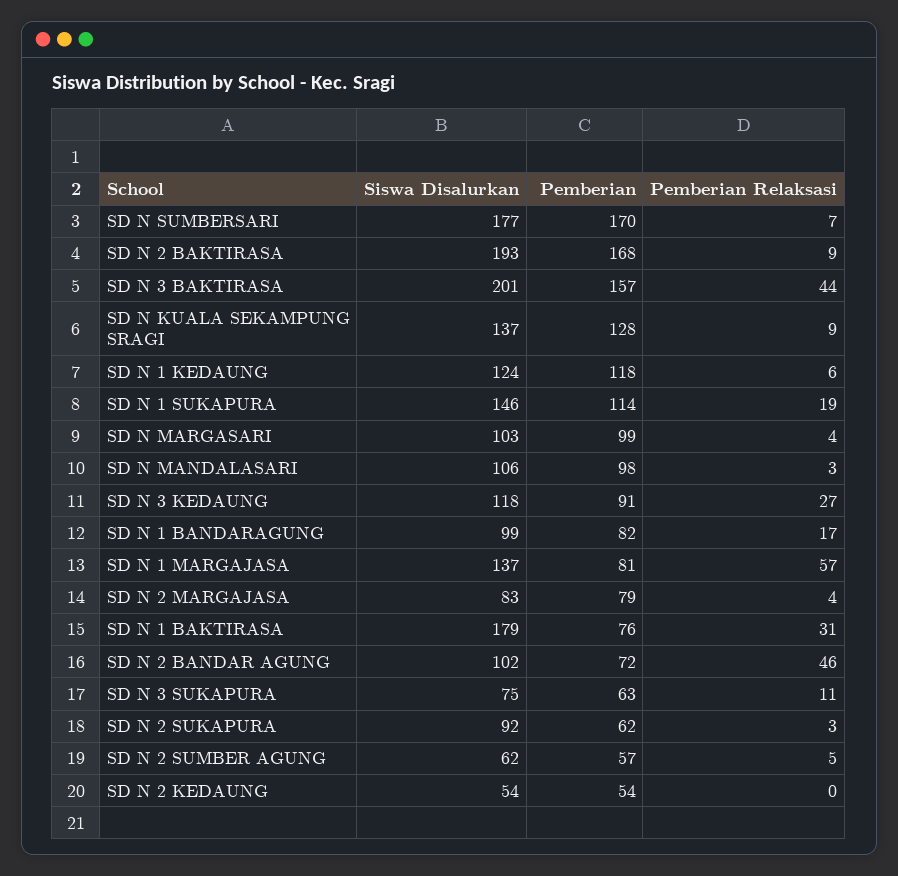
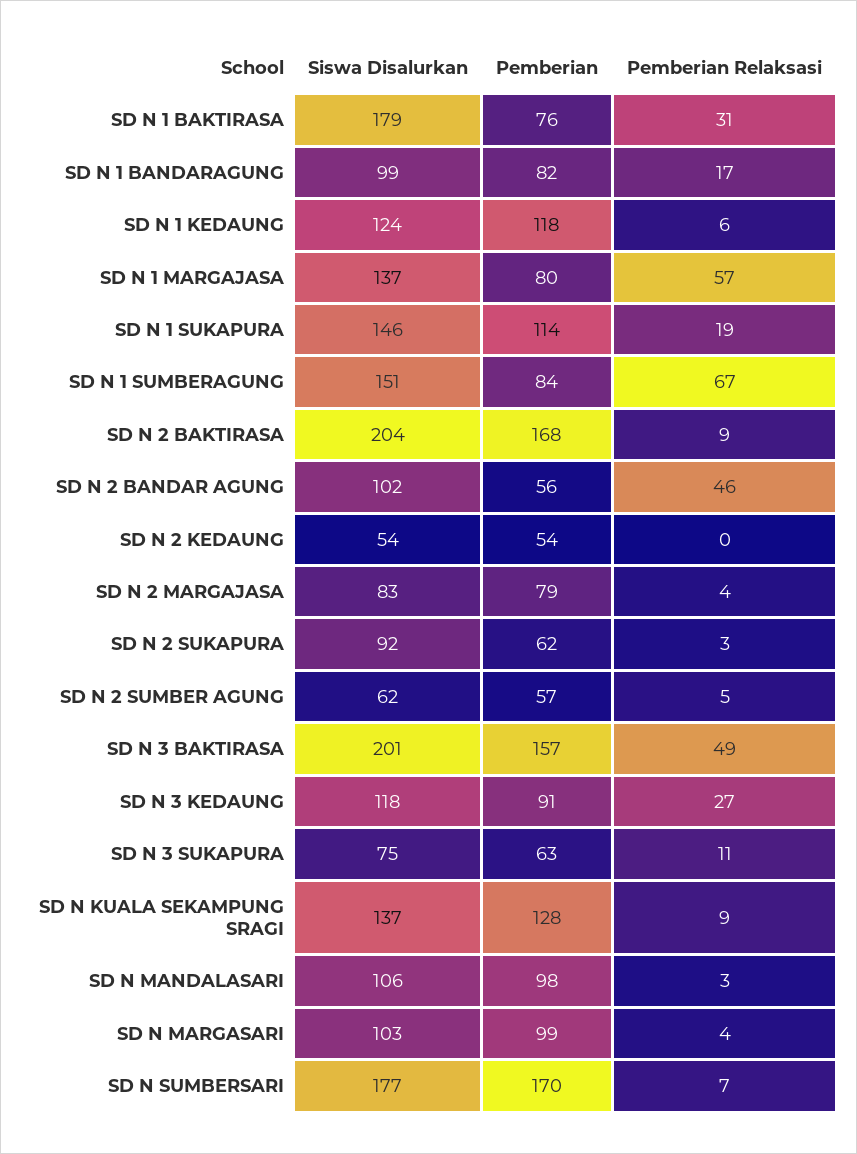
  {
    "Siswa Disalurkan": {
      "SD N SUMBERSARI": 177,
-     "SD N 2 BAKTIRASA": 193,
+     "SD N 2 BAKTIRASA": 204,
      "SD N 3 BAKTIRASA": 201,
      "SD N KUALA SEKAMPUNG SRAGI": 137,
      "SD N 1 KEDAUNG": 124,
      "SD N 1 SUKAPURA": 146,
      "SD N MARGASARI": 103,
      "SD N MANDALASARI": 106,
      "SD N 3 KEDAUNG": 118,
      "SD N 1 BANDARAGUNG": 99,
      "SD N 1 MARGAJASA": 137,
      "SD N 2 MARGAJASA": 83,
      "SD N 1 BAKTIRASA": 179,
      "SD N 2 BANDAR AGUNG": 102,
      "SD N 3 SUKAPURA": 75,
      "SD N 2 SUKAPURA": 92,
      "SD N 2 SUMBER AGUNG": 62,
-     "SD N 2 KEDAUNG": 54
+     "SD N 2 KEDAUNG": 54,
+     "SD N 1 SUMBERAGUNG": 151
    },
    "Pemberian": {
      "SD N SUMBERSARI": 170,
      "SD N 2 BAKTIRASA": 168,
      "SD N 3 BAKTIRASA": 157,
      "SD N KUALA SEKAMPUNG SRAGI": 128,
      "SD N 1 KEDAUNG": 118,
      "SD N 1 SUKAPURA": 114,
      "SD N MARGASARI": 99,
      "SD N MANDALASARI": 98,
      "SD N 3 KEDAUNG": 91,
      "SD N 1 BANDARAGUNG": 82,
-     "SD N 1 MARGAJASA": 81,
+     "SD N 1 MARGAJASA": 80,
      "SD N 2 MARGAJASA": 79,
      "SD N 1 BAKTIRASA": 76,
-     "SD N 2 BANDAR AGUNG": 72,
+     "SD N 2 BANDAR AGUNG": 56,
      "SD N 3 SUKAPURA": 63,
      "SD N 2 SUKAPURA": 62,
      "SD N 2 SUMBER AGUNG": 57,
-     "SD N 2 KEDAUNG": 54
+     "SD N 2 KEDAUNG": 54,
+     "SD N 1 SUMBERAGUNG": 84
    },
    "Pemberian Relaksasi": {
      "SD N SUMBERSARI": 7,
      "SD N 2 BAKTIRASA": 9,
-     "SD N 3 BAKTIRASA": 44,
+     "SD N 3 BAKTIRASA": 49,
      "SD N KUALA SEKAMPUNG SRAGI": 9,
      "SD N 1 KEDAUNG": 6,
      "SD N 1 SUKAPURA": 19,
      "SD N MARGASARI": 4,
      "SD N MANDALASARI": 3,
      "SD N 3 KEDAUNG": 27,
      "SD N 1 BANDARAGUNG": 17,
      "SD N 1 MARGAJASA": 57,
      "SD N 2 MARGAJASA": 4,
      "SD N 1 BAKTIRASA": 31,
      "SD N 2 BANDAR AGUNG": 46,
      "SD N 3 SUKAPURA": 11,
      "SD N 2 SUKAPURA": 3,
      "SD N 2 SUMBER AGUNG": 5,
-     "SD N 2 KEDAUNG": 0
+     "SD N 2 KEDAUNG": 0,
+     "SD N 1 SUMBERAGUNG": 67
    }
  }

